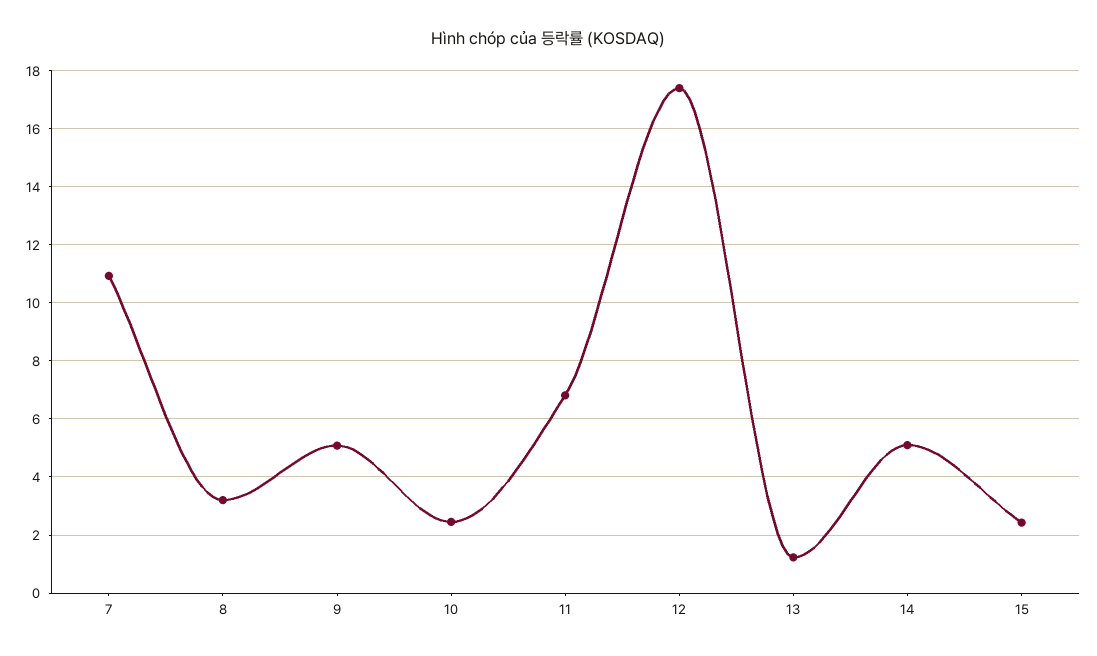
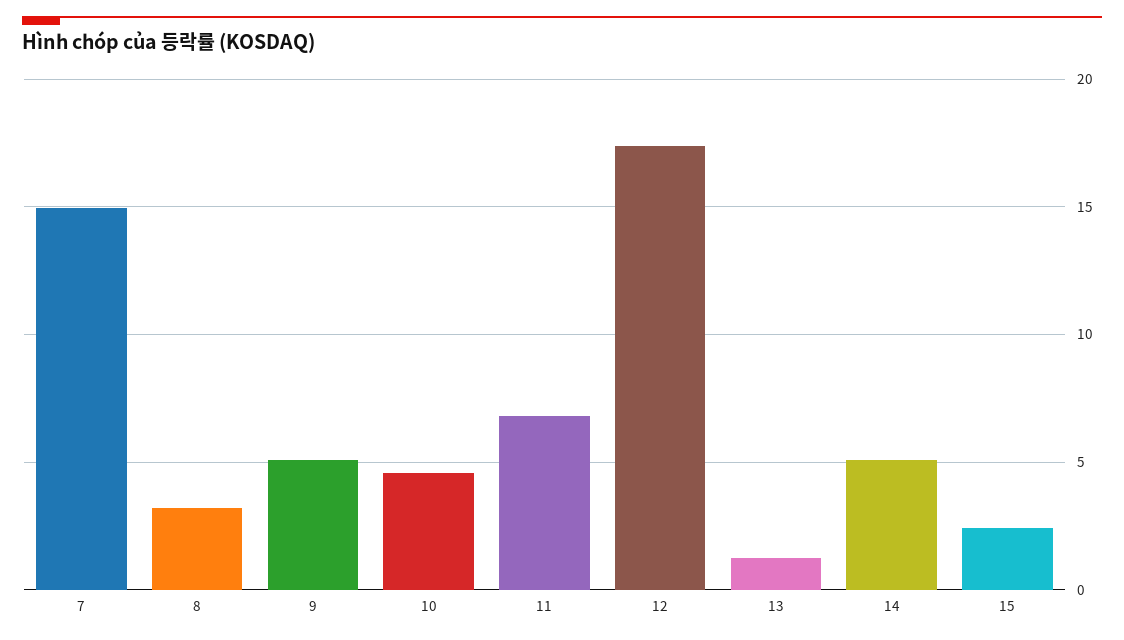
  {
-   "7": 11,
+   "7": 15,
    "8": 3.25,
    "9": 5,
-   "10": 2.5,
+   "10": 4.5,
    "11": 6.75,
    "12": 17.5,
    "13": 1.25,
    "14": 5,
    "15": 2.5
  }

